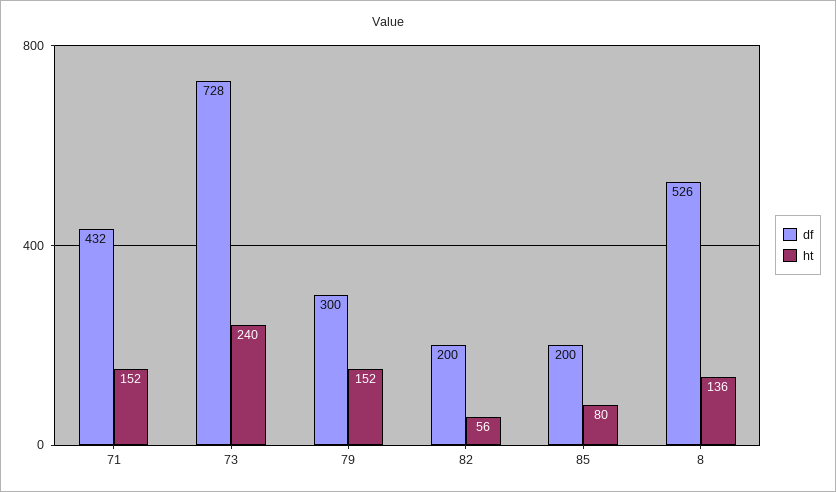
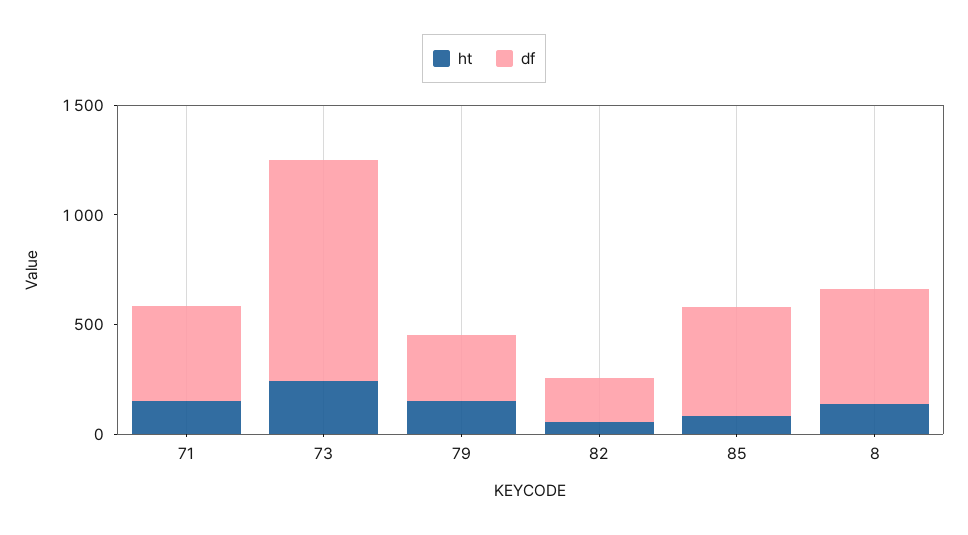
  {
    "df": {
      "71": 432,
-     "73": 728,
+     "73": 1000,
      "79": 300,
      "82": 200,
-     "85": 200,
+     "85": 500,
      "8": 526
    },
    "ht": {
      "71": 152,
      "73": 240,
      "79": 152,
      "82": 56,
      "85": 80,
      "8": 136
    }
  }

